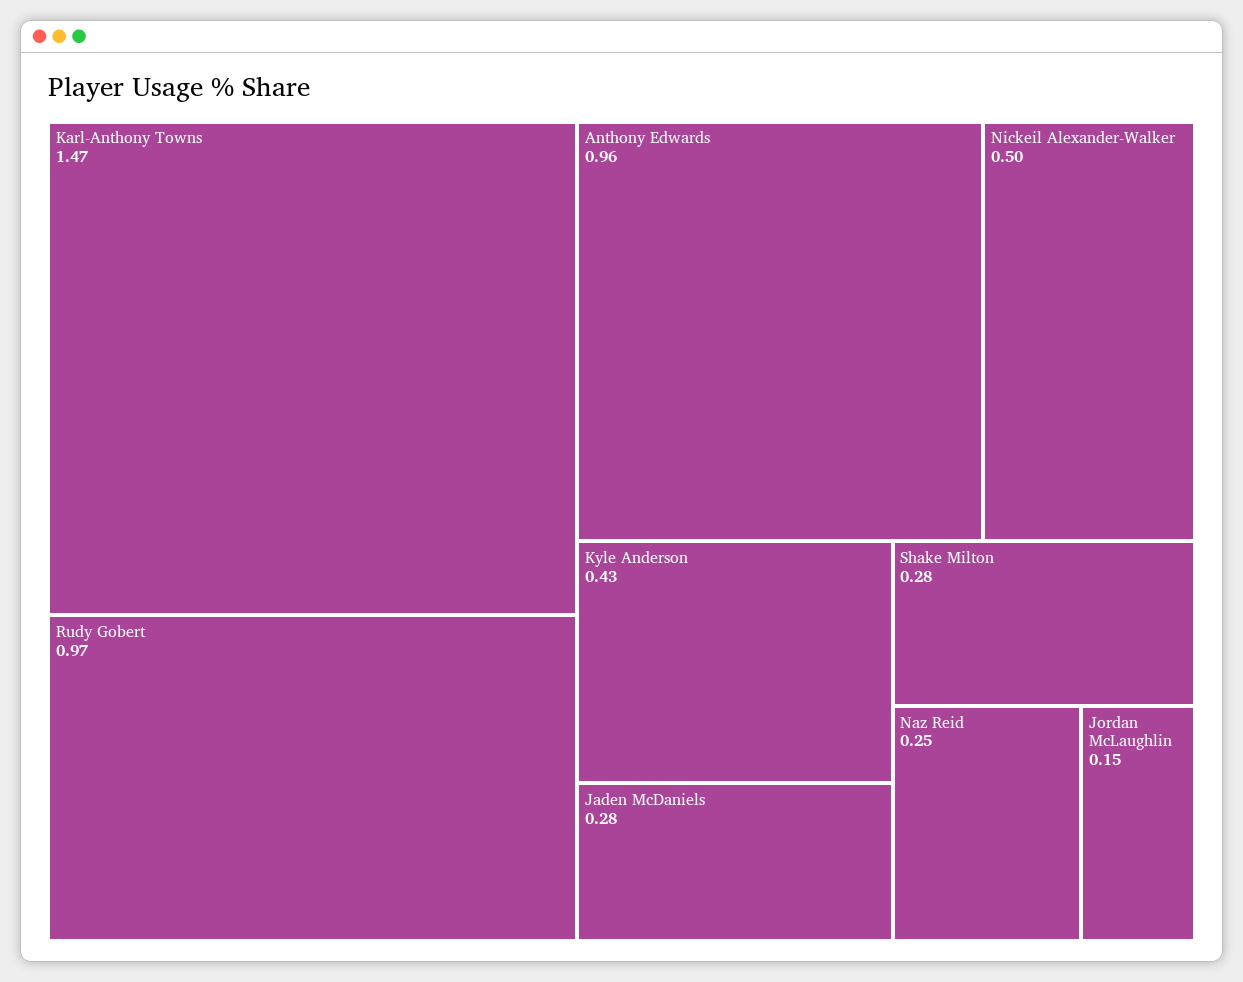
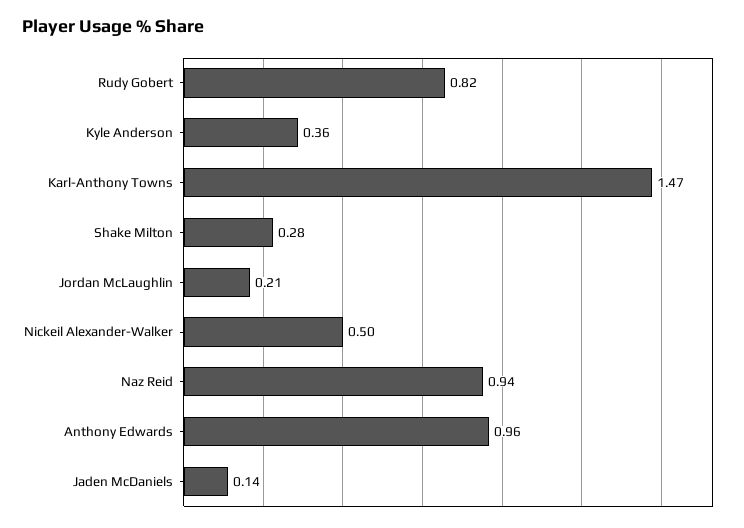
  {
    "Karl-Anthony Towns": 1.47,
-   "Rudy Gobert": 0.97,
+   "Rudy Gobert": 0.82,
    "Anthony Edwards": 0.96,
    "Nickeil Alexander-Walker": 0.5,
-   "Kyle Anderson": 0.43,
+   "Kyle Anderson": 0.36,
-   "Jaden McDaniels": 0.28,
+   "Jaden McDaniels": 0.14,
    "Shake Milton": 0.28,
-   "Naz Reid": 0.25,
+   "Naz Reid": 0.94,
-   "Jordan McLaughlin": 0.15
+   "Jordan McLaughlin": 0.21
  }

